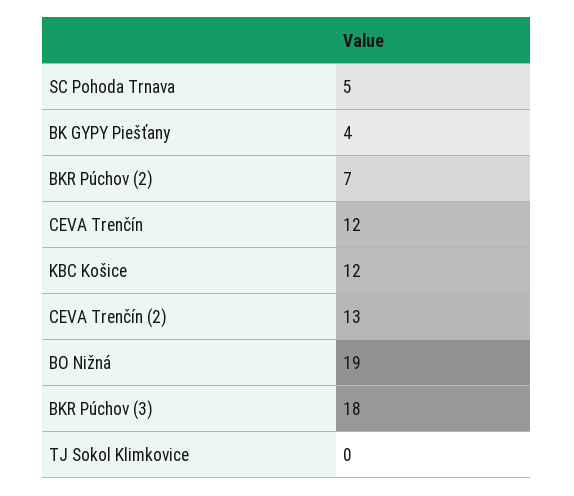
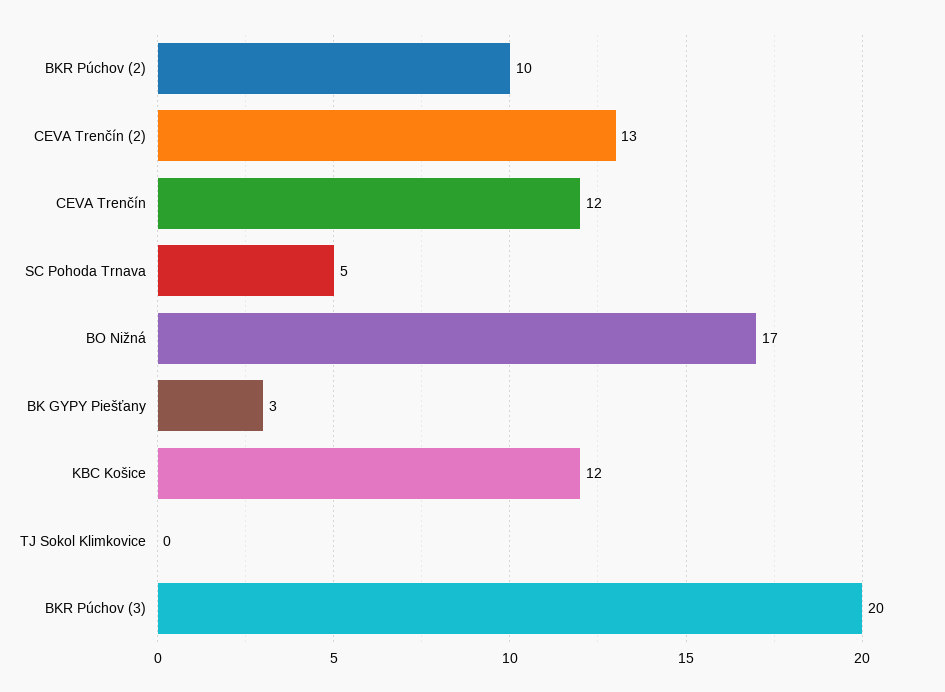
  {
    "SC Pohoda Trnava": 5,
-   "BK GYPY Piešťany": 4,
+   "BK GYPY Piešťany": 3,
-   "BKR Púchov (2)": 7,
+   "BKR Púchov (2)": 10,
    "CEVA Trenčín": 12,
    "KBC Košice": 12,
    "CEVA Trenčín (2)": 13,
-   "BO Nižná": 19,
+   "BO Nižná": 17,
-   "BKR Púchov (3)": 18,
+   "BKR Púchov (3)": 20,
    "TJ Sokol Klimkovice": 0
  }

